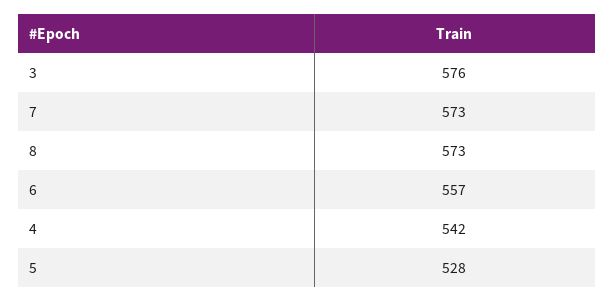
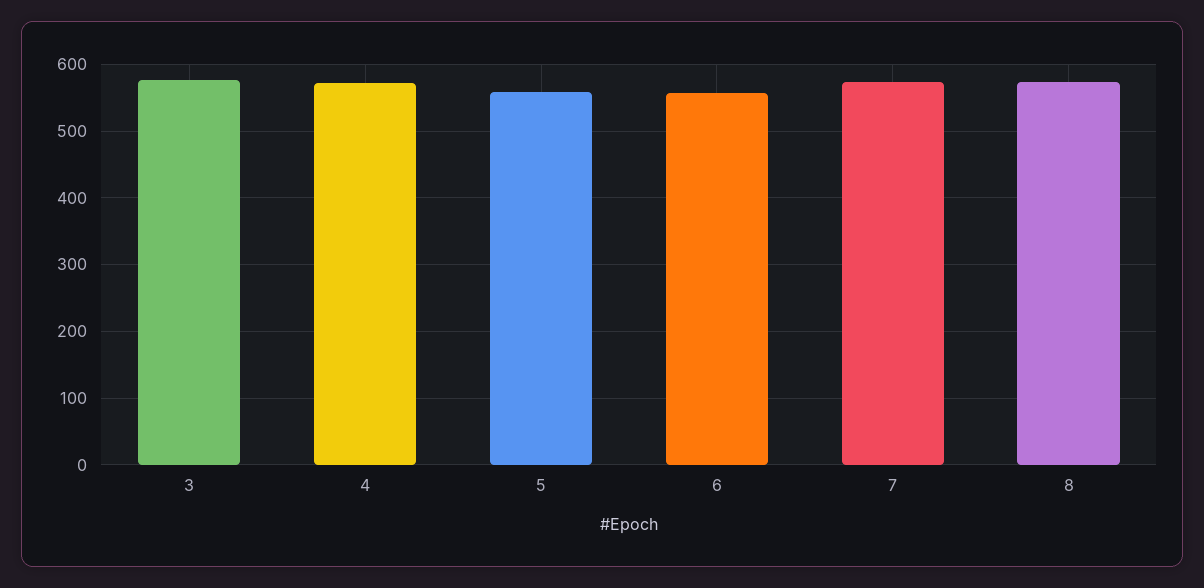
  {
    "3": 576,
    "7": 573,
    "8": 573,
    "6": 557,
-   "4": 542,
+   "4": 570,
-   "5": 528
+   "5": 560
  }

